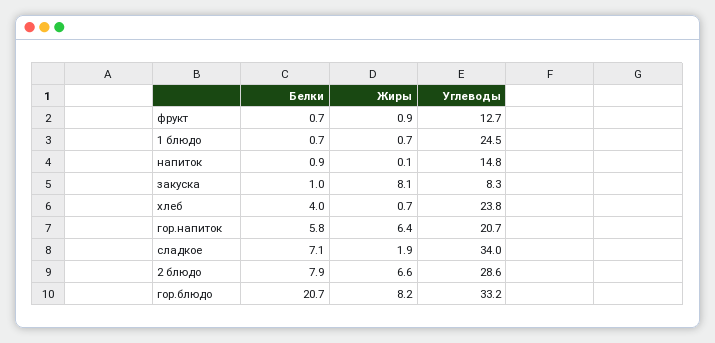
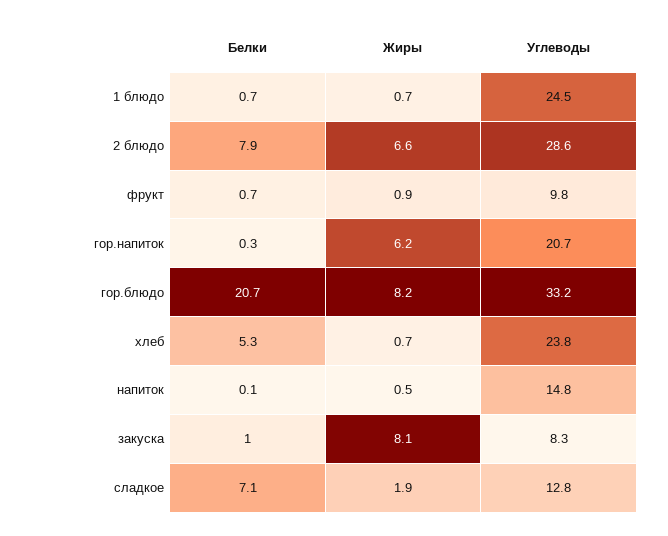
  {
    "Белки": {
      "фрукт": 0.7,
      "1 блюдо": 0.7,
-     "напиток": 0.9,
+     "напиток": 0.1,
      "закуска": 1,
-     "хлеб": 4,
+     "хлеб": 5.3,
-     "гор.напиток": 5.8,
+     "гор.напиток": 0.3,
      "сладкое": 7.1,
      "2 блюдо": 7.9,
      "гор.блюдо": 20.7
    },
    "Жиры": {
      "фрукт": 0.9,
      "1 блюдо": 0.7,
-     "напиток": 0.1,
+     "напиток": 0.5,
      "закуска": 8.1,
      "хлеб": 0.7,
-     "гор.напиток": 6.4,
+     "гор.напиток": 6.2,
      "сладкое": 1.9,
      "2 блюдо": 6.6,
      "гор.блюдо": 8.2
    },
    "Углеводы": {
-     "фрукт": 12.7,
+     "фрукт": 9.8,
      "1 блюдо": 24.5,
      "напиток": 14.8,
      "закуска": 8.3,
      "хлеб": 23.8,
      "гор.напиток": 20.7,
-     "сладкое": 34,
+     "сладкое": 12.8,
      "2 блюдо": 28.6,
      "гор.блюдо": 33.2
    }
  }

